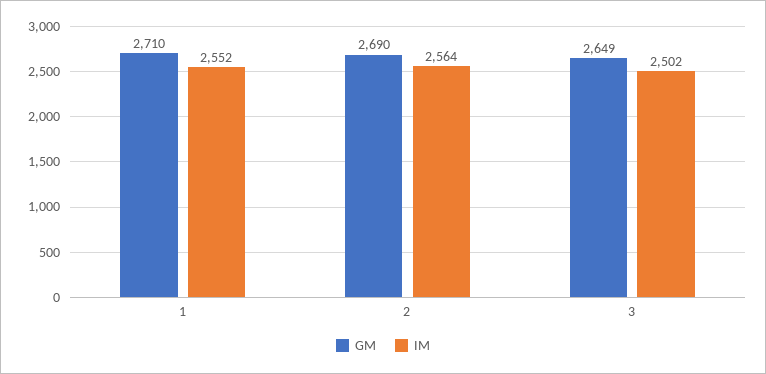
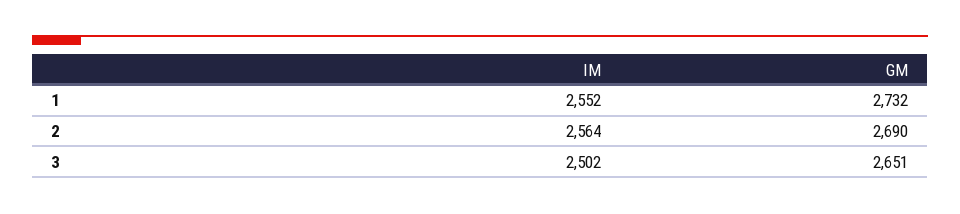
  {
    "GM": {
-     "1": 2710,
+     "1": 2732,
      "2": 2690,
-     "3": 2649
+     "3": 2651
    },
    "IM": {
      "1": 2552,
      "2": 2564,
      "3": 2502
    }
  }

